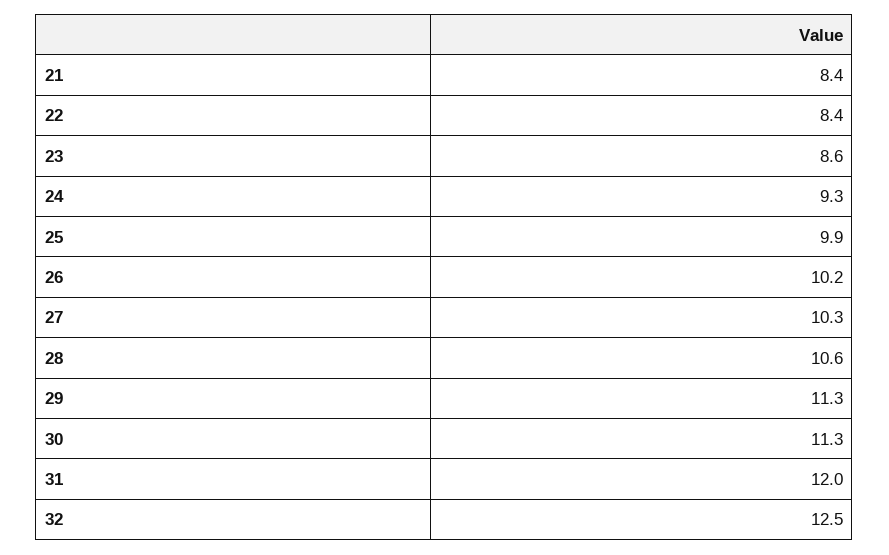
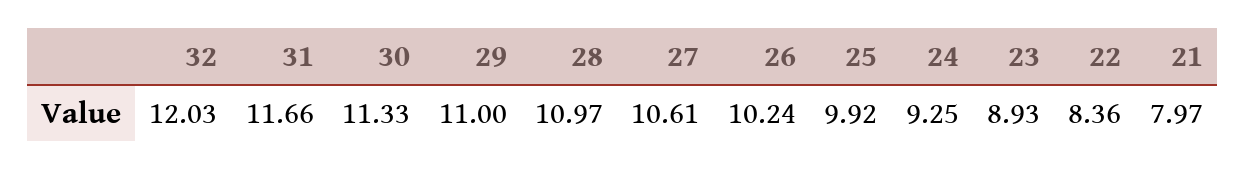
  {
-   "21": 8.4,
+   "21": 7.97,
    "22": 8.36,
-   "23": 8.6,
+   "23": 8.93,
    "24": 9.25,
    "25": 9.92,
    "26": 10.24,
-   "27": 10.3,
+   "27": 10.61,
-   "28": 10.6,
+   "28": 10.97,
-   "29": 11.3,
+   "29": 11,
    "30": 11.33,
-   "31": 12,
+   "31": 11.66,
-   "32": 12.5
+   "32": 12.03
  }

